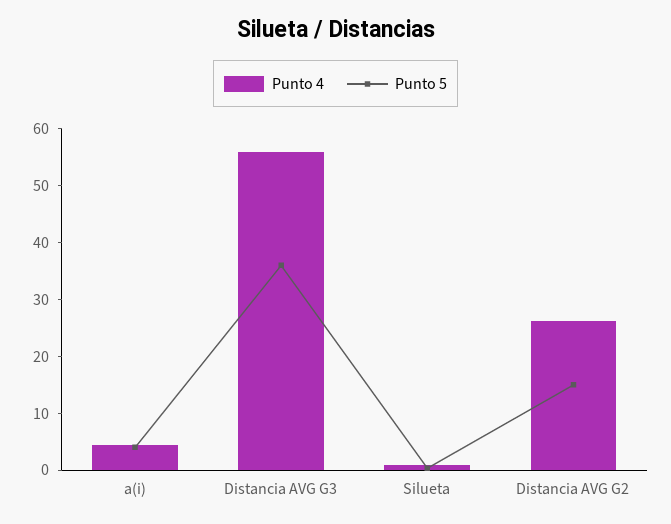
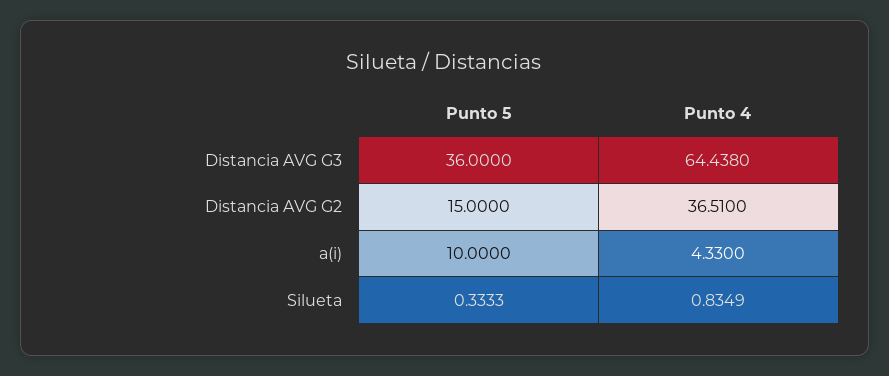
  {
    "Punto 4": {
      "a(i)": 4.33,
-     "Distancia AVG G3": 56,
+     "Distancia AVG G3": 64.438,
      "Silueta": 0.8349,
-     "Distancia AVG G2": 26
+     "Distancia AVG G2": 36.51
    },
    "Punto 5": {
-     "a(i)": 4,
+     "a(i)": 10,
      "Distancia AVG G3": 36,
      "Silueta": 0.3333,
      "Distancia AVG G2": 15
    }
  }

